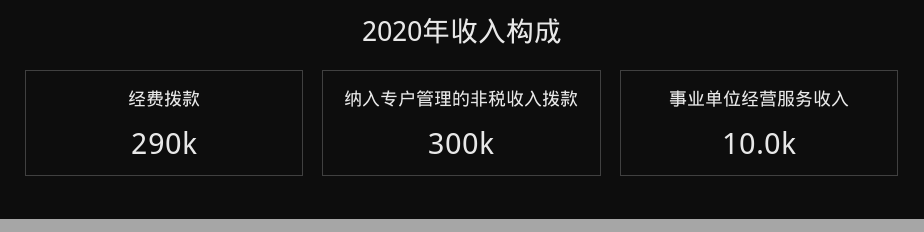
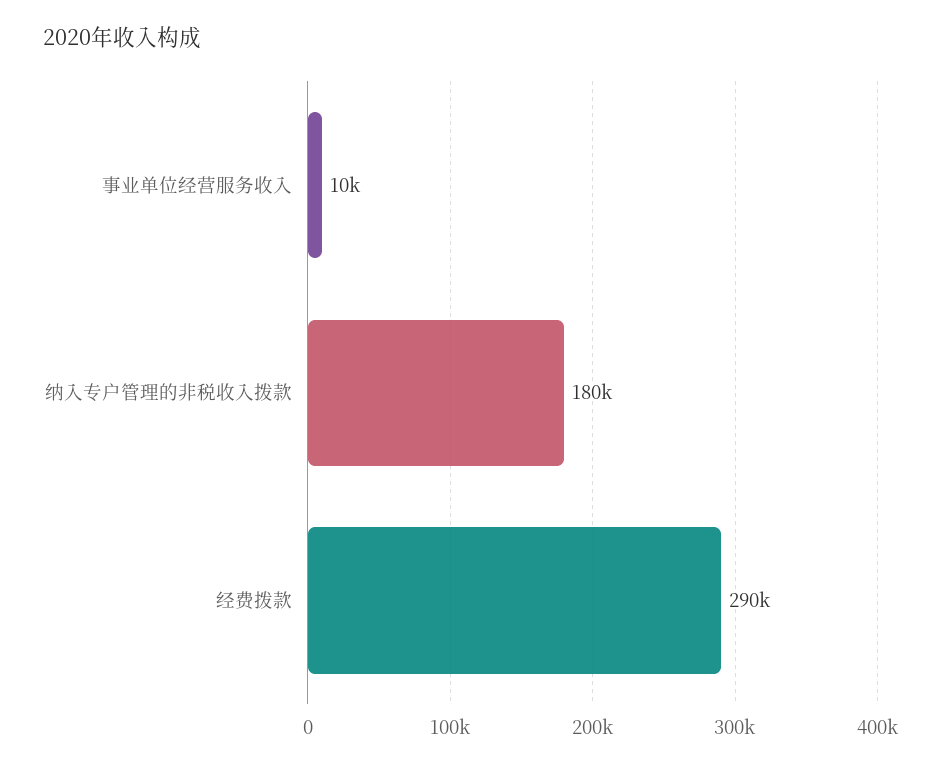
  {
    "经费拨款": 290000,
-   "纳入专户管理的非税收入拨款": 300000,
+   "纳入专户管理的非税收入拨款": 180000,
    "事业单位经营服务收入": 10000
  }

